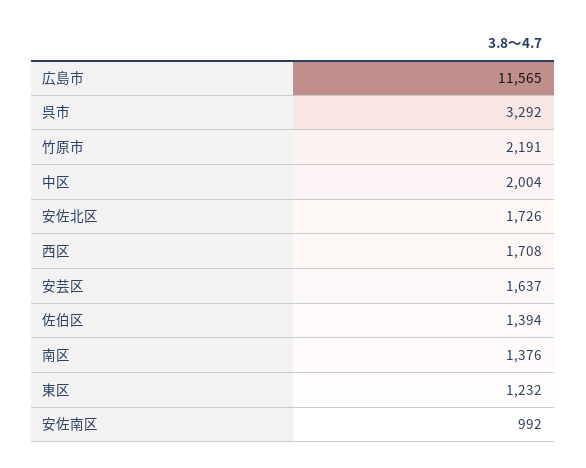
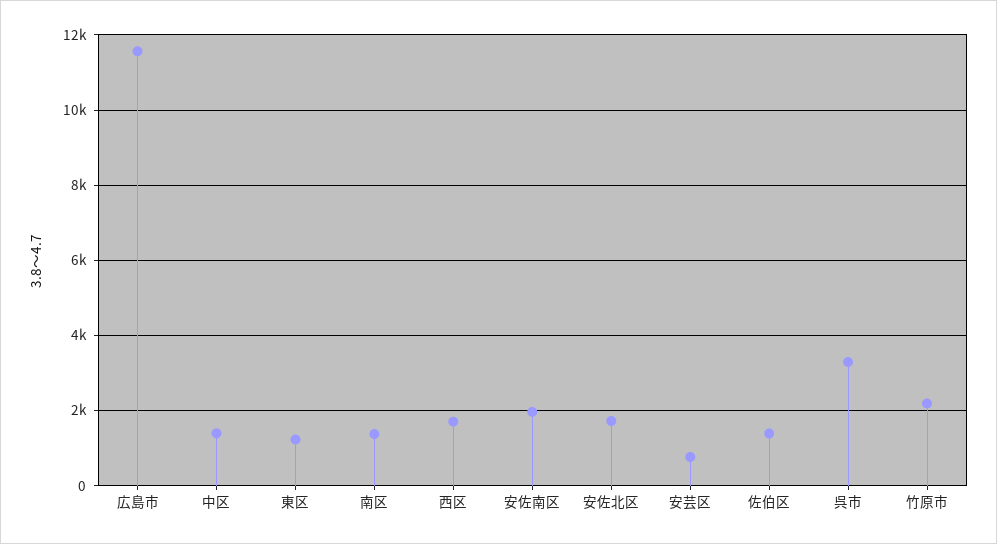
  {
    "広島市": 11565,
    "呉市": 3292,
    "竹原市": 2191,
-   "中区": 2004,
+   "中区": 1400,
    "安佐北区": 1726,
    "西区": 1708,
-   "安芸区": 1637,
+   "安芸区": 800,
    "佐伯区": 1394,
    "南区": 1376,
    "東区": 1232,
-   "安佐南区": 992
+   "安佐南区": 2000
  }

